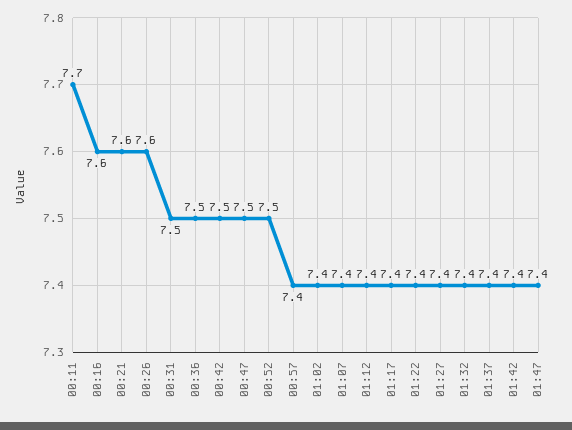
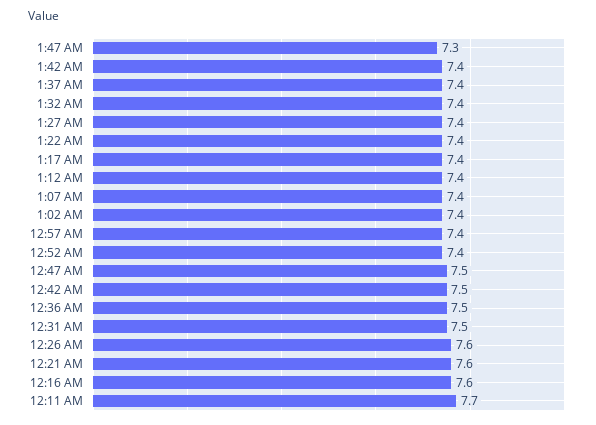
  {
    "00:11": 7.7,
    "00:16": 7.6,
    "00:21": 7.6,
    "00:26": 7.6,
    "00:31": 7.5,
    "00:36": 7.5,
    "00:42": 7.5,
    "00:47": 7.5,
-   "00:52": 7.5,
+   "00:52": 7.4,
    "00:57": 7.4,
    "01:02": 7.4,
    "01:07": 7.4,
    "01:12": 7.4,
    "01:17": 7.4,
    "01:22": 7.4,
    "01:27": 7.4,
    "01:32": 7.4,
    "01:37": 7.4,
    "01:42": 7.4,
-   "01:47": 7.4
+   "01:47": 7.3
  }

